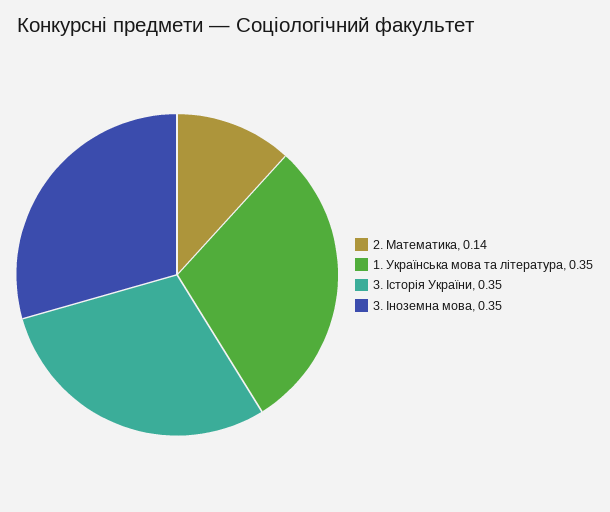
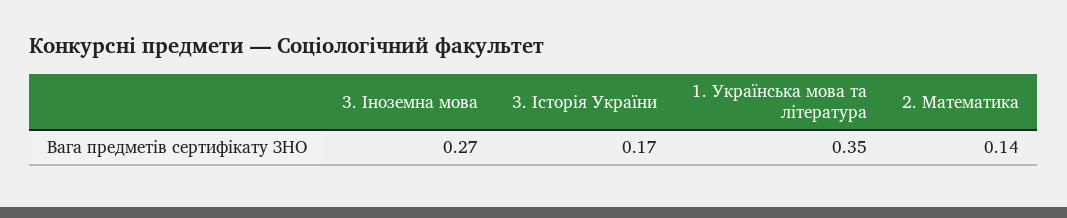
  {
    "2. Математика": 0.14,
    "1. Українська мова та література": 0.35,
-   "3. Історія України": 0.35,
+   "3. Історія України": 0.17,
-   "3. Іноземна мова": 0.35
+   "3. Іноземна мова": 0.27
  }

